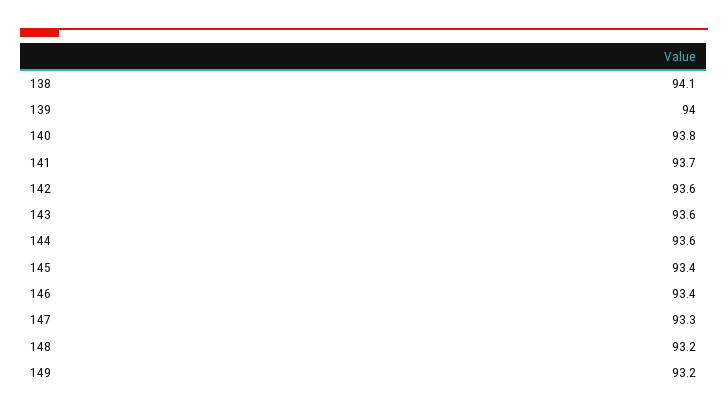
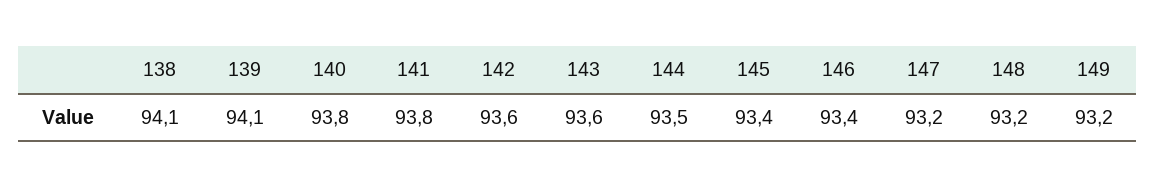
  {
    "138": 94.1,
-   "139": 94,
+   "139": 94.1,
    "140": 93.8,
-   "141": 93.7,
+   "141": 93.8,
    "142": 93.6,
    "143": 93.6,
-   "144": 93.6,
+   "144": 93.5,
    "145": 93.4,
    "146": 93.4,
-   "147": 93.3,
+   "147": 93.2,
    "148": 93.2,
    "149": 93.2
  }

